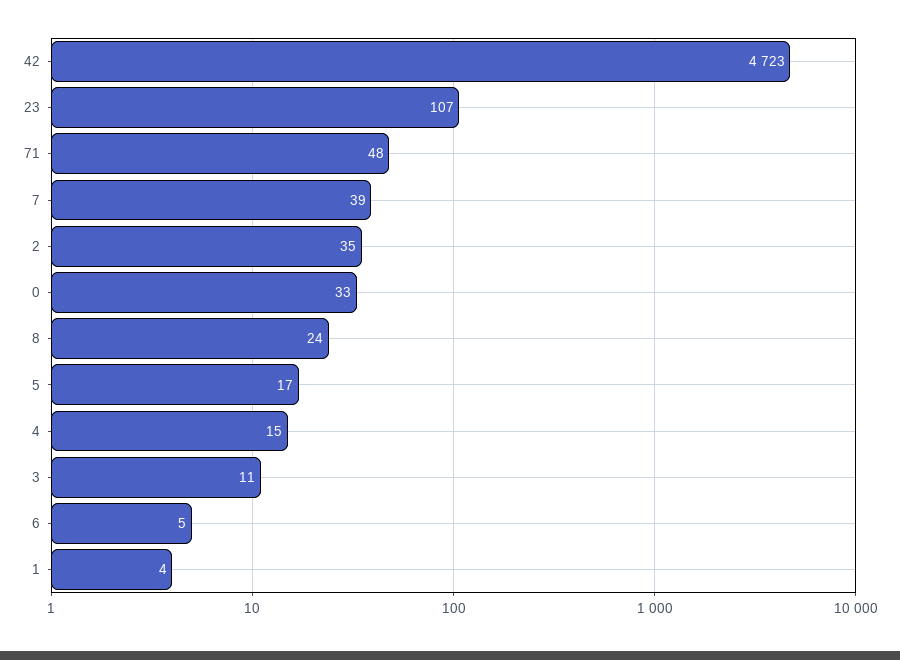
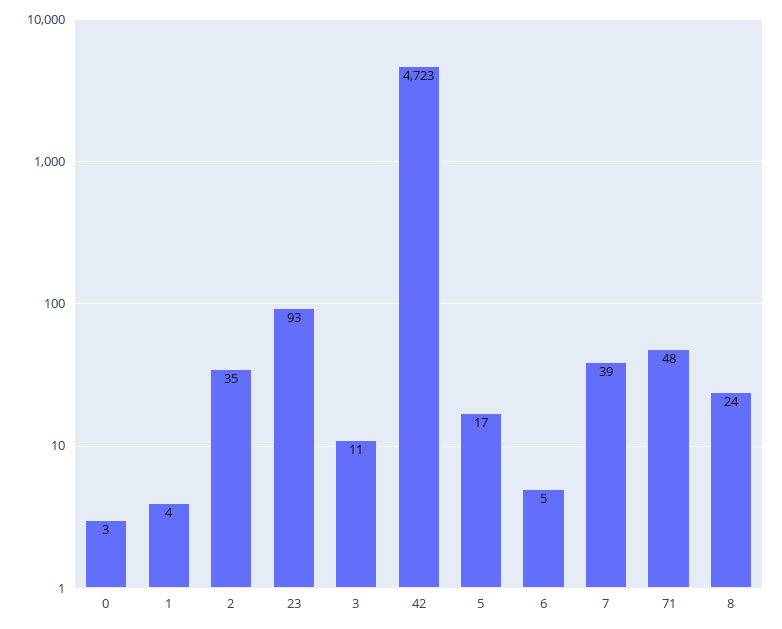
  {
    "42": 4723,
-   "23": 107,
+   "23": 93,
    "71": 48,
    "7": 39,
    "2": 35,
-   "0": 33,
+   "0": 3,
    "8": 24,
    "5": 17,
-   "4": 15,
    "3": 11,
    "6": 5,
    "1": 4
  }

